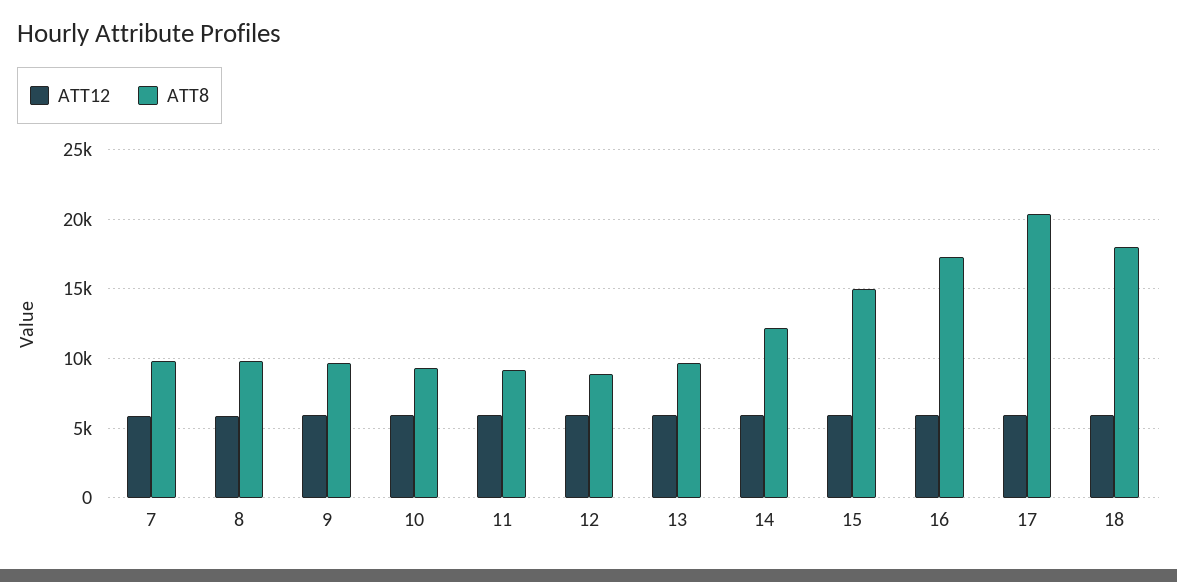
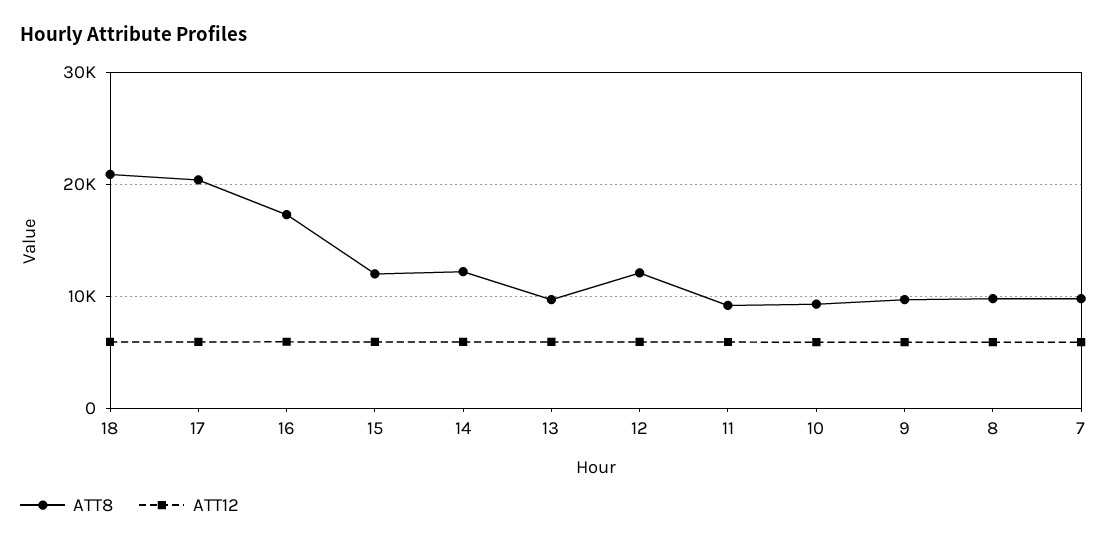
  {
    "ATT12": {
      "7": 6000,
      "8": 6000,
      "9": 6000,
      "10": 6000,
      "11": 6000,
      "12": 6000,
      "13": 6000,
      "14": 6000,
      "15": 6000,
      "16": 6000,
      "17": 6000,
      "18": 6000
    },
    "ATT8": {
      "7": 10000,
      "8": 10000,
      "9": 9500,
      "10": 9500,
      "11": 9000,
-     "12": 9000,
+     "12": 12000,
      "13": 9500,
      "14": 12000,
-     "15": 15000,
+     "15": 12000,
      "16": 17500,
      "17": 20500,
-     "18": 18000
+     "18": 21000
    }
  }

